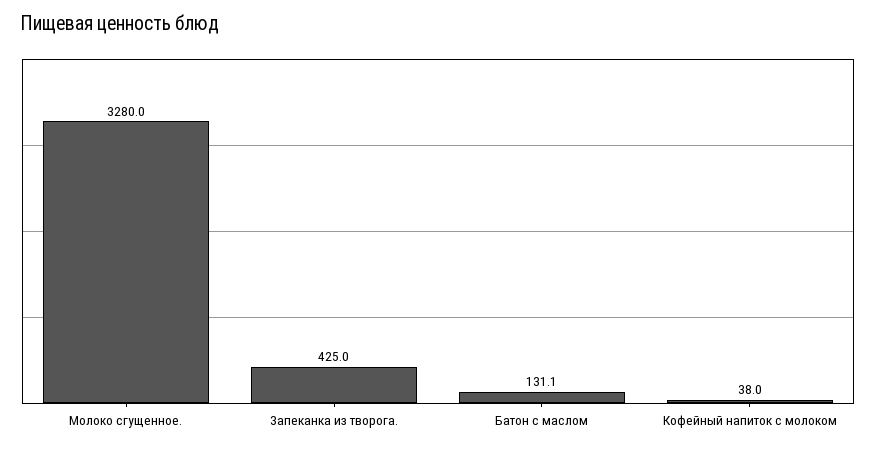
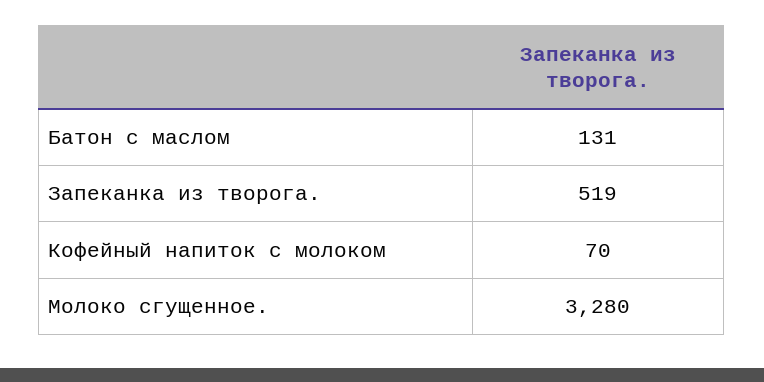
  {
    "Молоко сгущенное.": 3280,
-   "Запеканка из творога.": 425,
+   "Запеканка из творога.": 519,
    "Батон с маслом": 131.1,
-   "Кофейный напиток с молоком": 38
+   "Кофейный напиток с молоком": 70
  }

